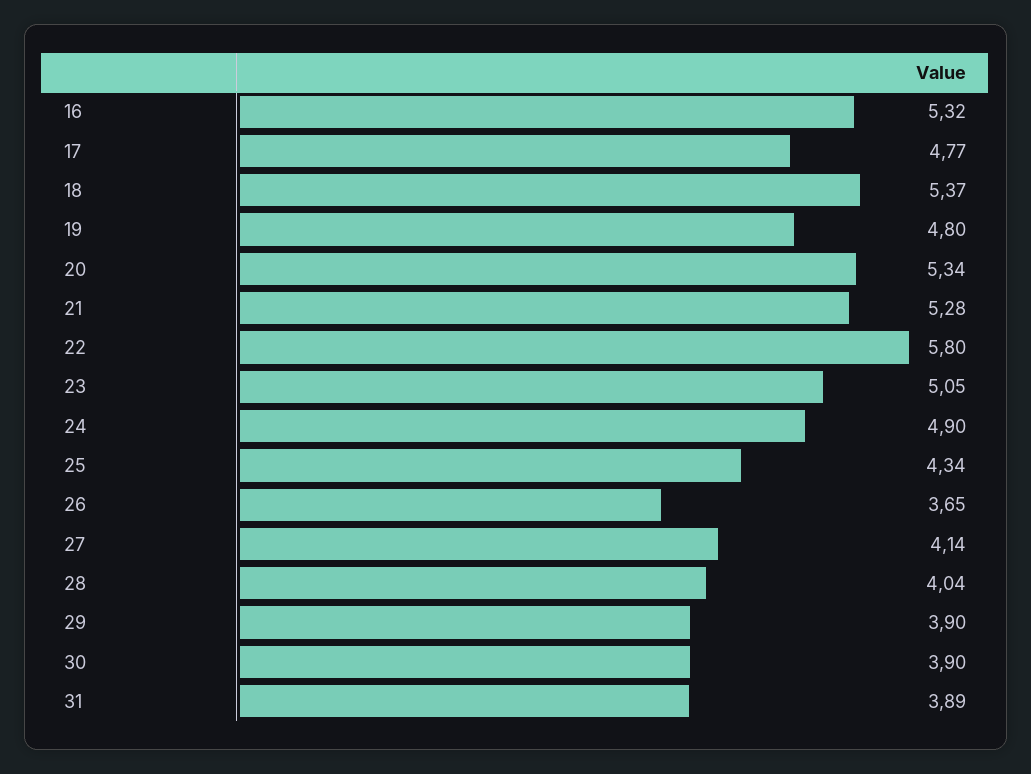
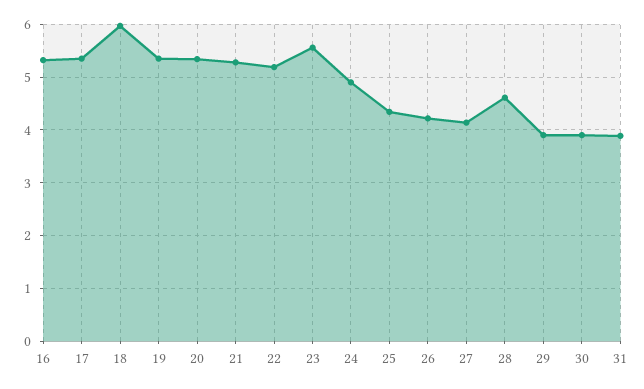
  {
    "16": 5.32,
-   "17": 4.77,
+   "17": 5.4,
-   "18": 5.37,
+   "18": 6,
-   "19": 4.8,
+   "19": 5.4,
    "20": 5.34,
    "21": 5.28,
-   "22": 5.8,
+   "22": 5.2,
-   "23": 5.05,
+   "23": 5.6,
    "24": 4.9,
    "25": 4.34,
-   "26": 3.65,
+   "26": 4.2,
    "27": 4.14,
-   "28": 4.04,
+   "28": 4.6,
    "29": 3.9,
    "30": 3.9,
    "31": 3.89
  }

